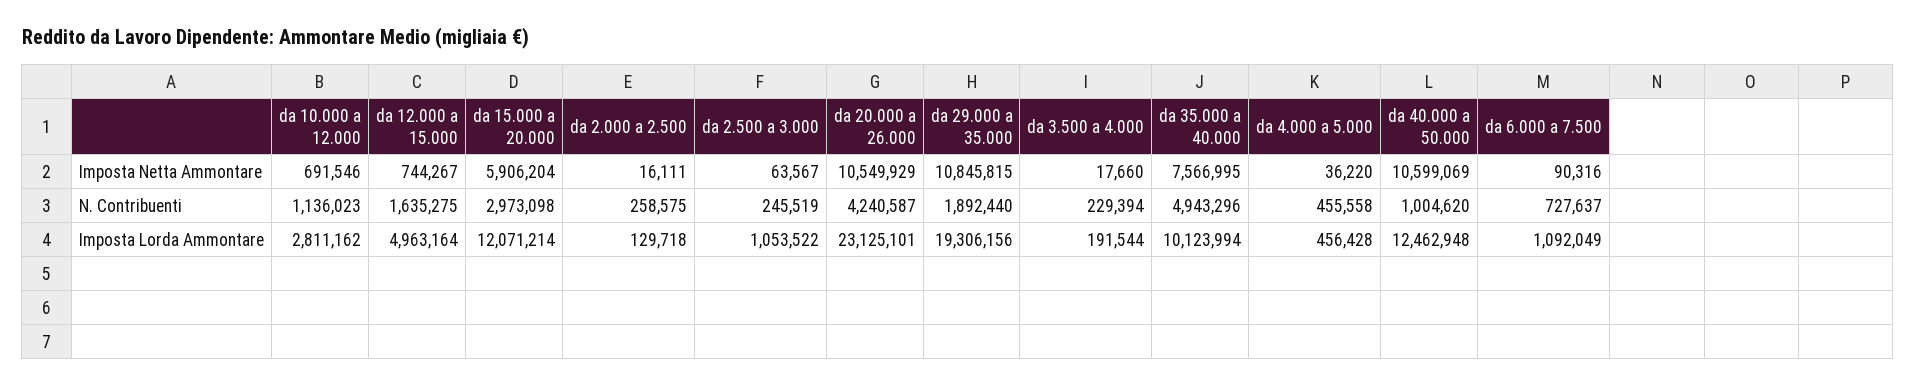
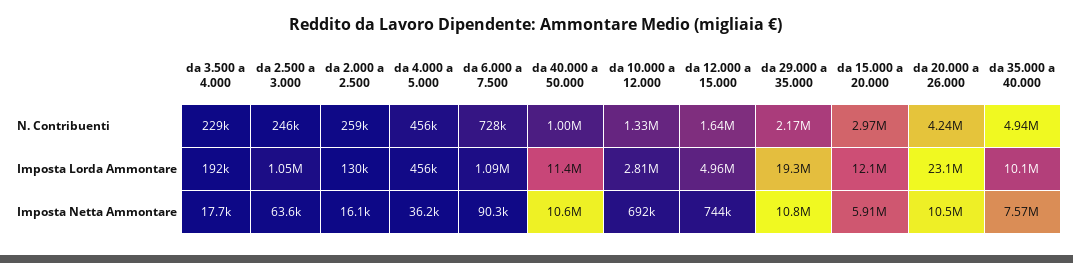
  {
    "da 10.000 a 12.000": {
      "Imposta Netta Ammontare": 691546,
-     "N. Contribuenti": 1136023,
+     "N. Contribuenti": 1330000,
      "Imposta Lorda Ammontare": 2811162
    },
    "da 12.000 a 15.000": {
      "Imposta Netta Ammontare": 744267,
      "N. Contribuenti": 1635275,
      "Imposta Lorda Ammontare": 4963164
    },
    "da 15.000 a 20.000": {
      "Imposta Netta Ammontare": 5906204,
      "N. Contribuenti": 2973098,
      "Imposta Lorda Ammontare": 12071214
    },
    "da 2.000 a 2.500": {
      "Imposta Netta Ammontare": 16111,
      "N. Contribuenti": 258575,
      "Imposta Lorda Ammontare": 129718
    },
    "da 2.500 a 3.000": {
      "Imposta Netta Ammontare": 63567,
      "N. Contribuenti": 245519,
      "Imposta Lorda Ammontare": 1053522
    },
    "da 20.000 a 26.000": {
      "Imposta Netta Ammontare": 10549929,
      "N. Contribuenti": 4240587,
      "Imposta Lorda Ammontare": 23125101
    },
    "da 29.000 a 35.000": {
      "Imposta Netta Ammontare": 10845815,
-     "N. Contribuenti": 1892440,
+     "N. Contribuenti": 2170000,
      "Imposta Lorda Ammontare": 19306156
    },
    "da 3.500 a 4.000": {
      "Imposta Netta Ammontare": 17660,
      "N. Contribuenti": 229394,
      "Imposta Lorda Ammontare": 191544
    },
    "da 35.000 a 40.000": {
      "Imposta Netta Ammontare": 7566995,
      "N. Contribuenti": 4943296,
      "Imposta Lorda Ammontare": 10123994
    },
    "da 4.000 a 5.000": {
      "Imposta Netta Ammontare": 36220,
      "N. Contribuenti": 455558,
      "Imposta Lorda Ammontare": 456428
    },
    "da 40.000 a 50.000": {
      "Imposta Netta Ammontare": 10599069,
      "N. Contribuenti": 1004620,
-     "Imposta Lorda Ammontare": 12462948
+     "Imposta Lorda Ammontare": 11400000
    },
    "da 6.000 a 7.500": {
      "Imposta Netta Ammontare": 90316,
      "N. Contribuenti": 727637,
      "Imposta Lorda Ammontare": 1092049
    }
  }

